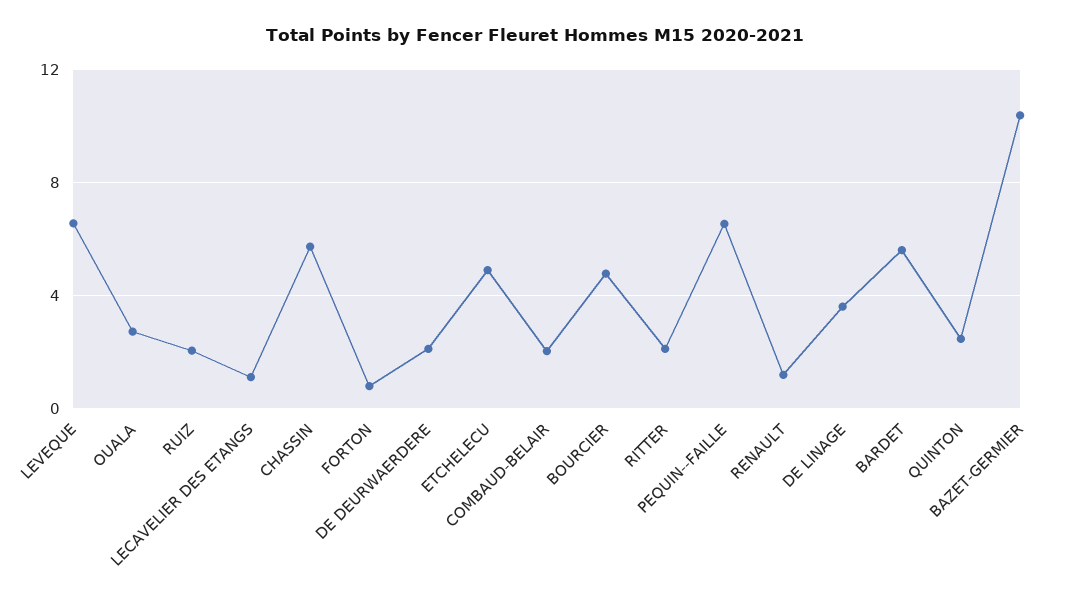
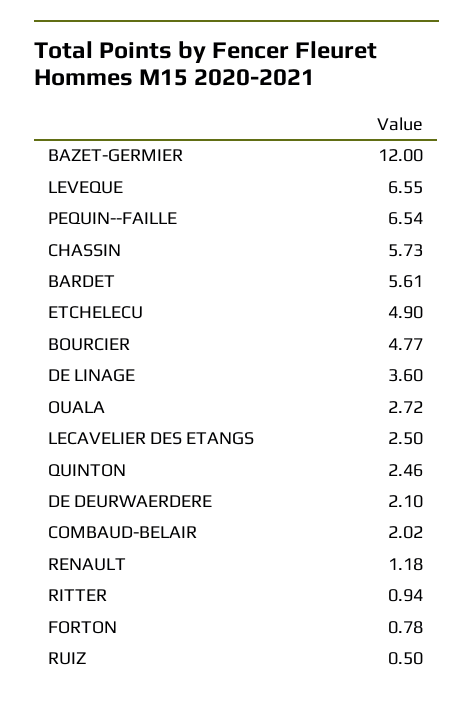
  {
    "LEVEQUE": 6.55,
    "OUALA": 2.72,
-   "RUIZ": 2,
+   "RUIZ": 0.5,
-   "LECAVELIER DES ETANGS": 1,
+   "LECAVELIER DES ETANGS": 2.5,
    "CHASSIN": 5.73,
    "FORTON": 0.78,
    "DE DEURWAERDERE": 2.1,
    "ETCHELECU": 4.9,
    "COMBAUD-BELAIR": 2.02,
    "BOURCIER": 4.77,
-   "RITTER": 2,
+   "RITTER": 0.94,
    "PEQUIN--FAILLE": 6.54,
    "RENAULT": 1.18,
    "DE LINAGE": 3.6,
    "BARDET": 5.61,
    "QUINTON": 2.46,
-   "BAZET-GERMIER": 10.5
+   "BAZET-GERMIER": 12
  }

